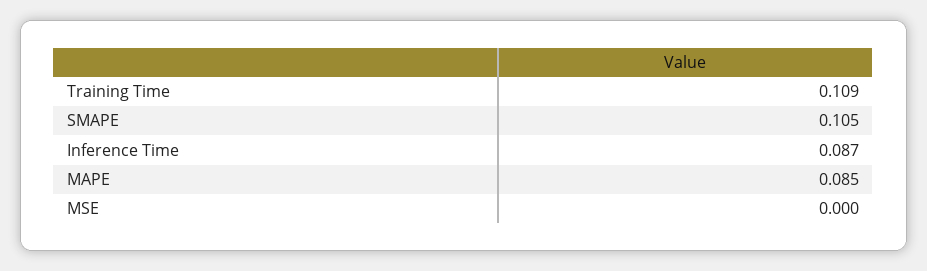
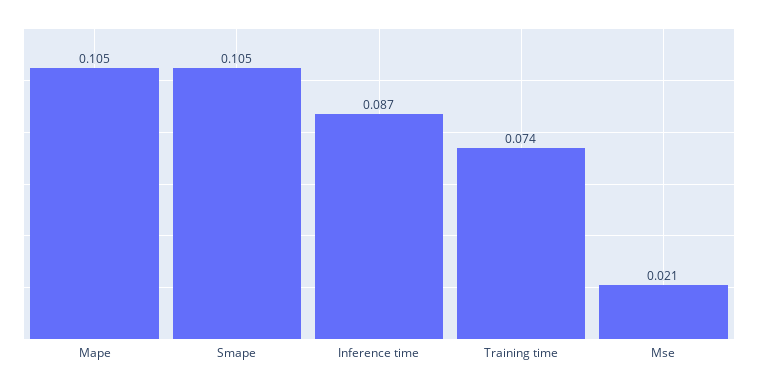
  {
-   "Training Time": 0.109,
+   "Training Time": 0.074,
    "SMAPE": 0.105,
    "Inference Time": 0.087,
-   "MAPE": 0.085,
+   "MAPE": 0.105,
-   "MSE": 0
+   "MSE": 0.021
  }

